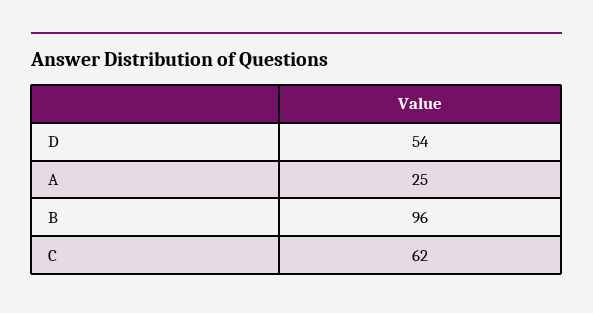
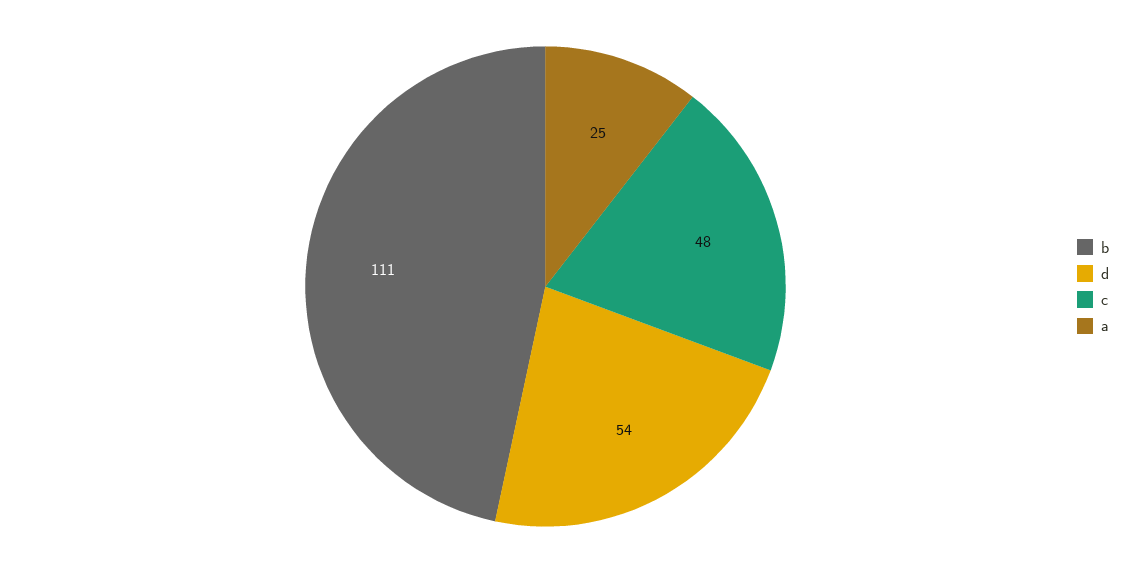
  {
    "D": 54,
    "A": 25,
-   "B": 96,
+   "B": 111,
-   "C": 62
+   "C": 48
  }

